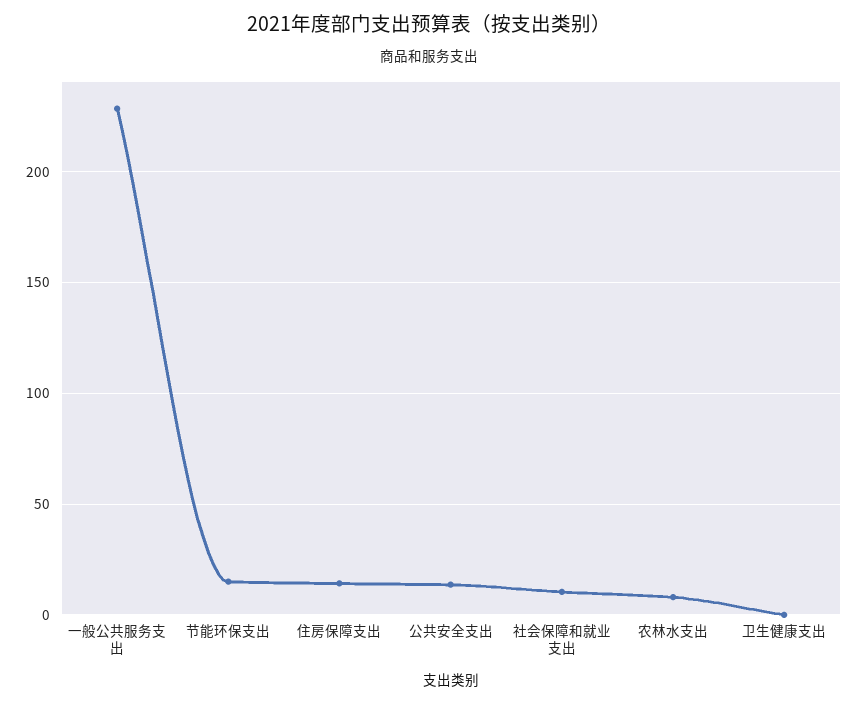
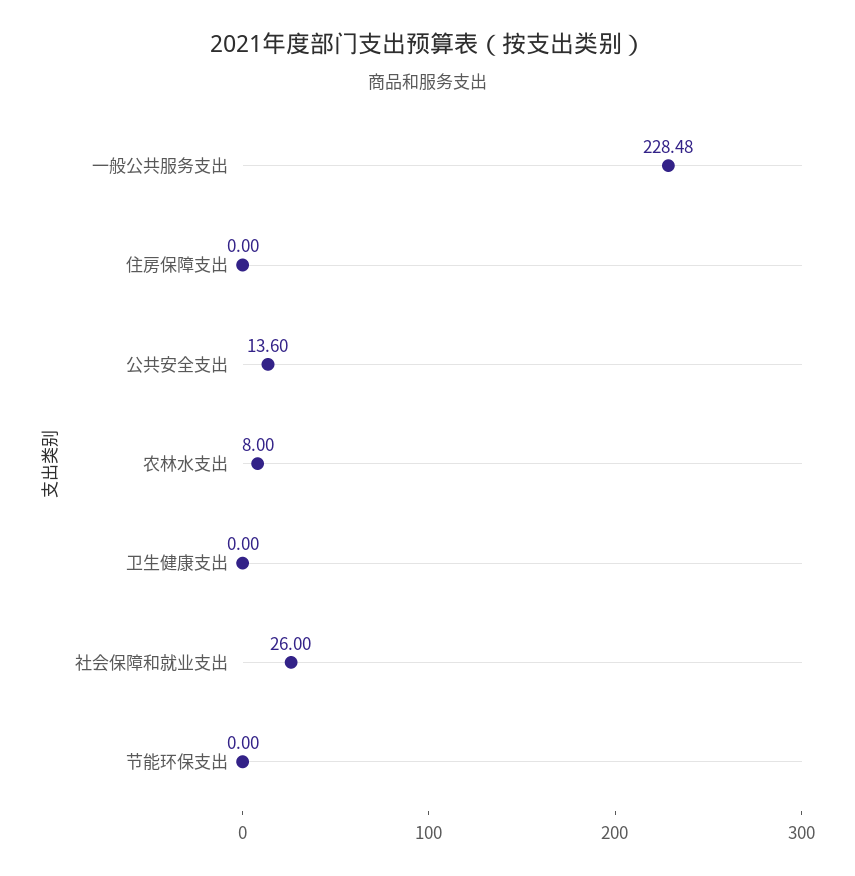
  {
    "一般公共服务支出": 228.48,
-   "节能环保支出": 15,
+   "节能环保支出": 0,
-   "住房保障支出": 15,
+   "住房保障支出": 0,
    "公共安全支出": 13.6,
-   "社会保障和就业支出": 10,
+   "社会保障和就业支出": 26,
    "农林水支出": 8,
    "卫生健康支出": 0
  }

